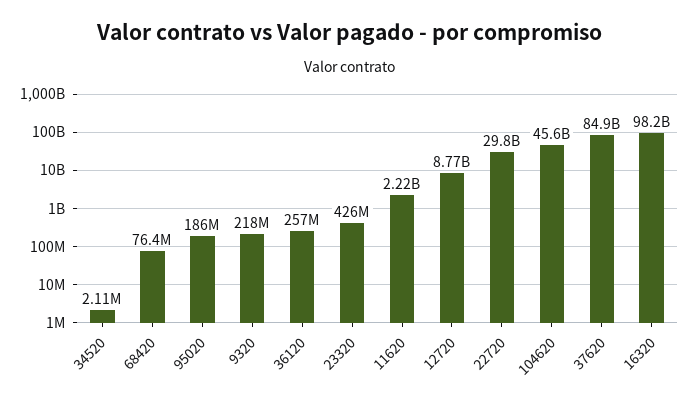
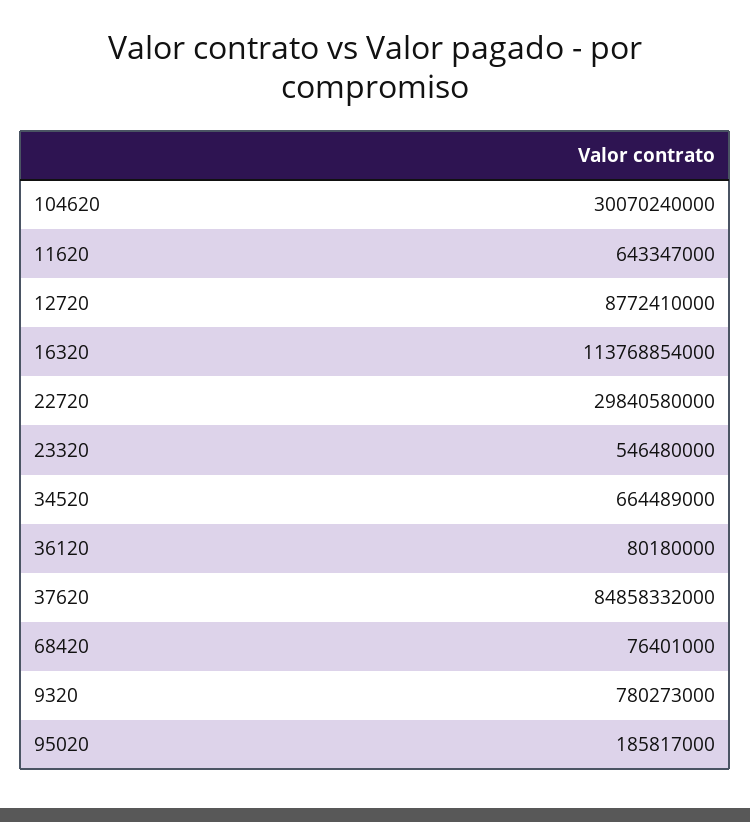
  {
-   "34520": 2110000,
+   "34520": 664489000,
    "68420": 76401000,
    "95020": 185817000,
-   "9320": 218000000,
+   "9320": 780273000,
-   "36120": 257000000,
+   "36120": 80180000,
-   "23320": 426000000,
+   "23320": 546480000,
-   "11620": 2220000000,
+   "11620": 643347000,
    "12720": 8772410000,
    "22720": 29840580000,
-   "104620": 45600000000,
+   "104620": 30070240000,
    "37620": 84858332000,
-   "16320": 98200000000
+   "16320": 113768854000
  }

